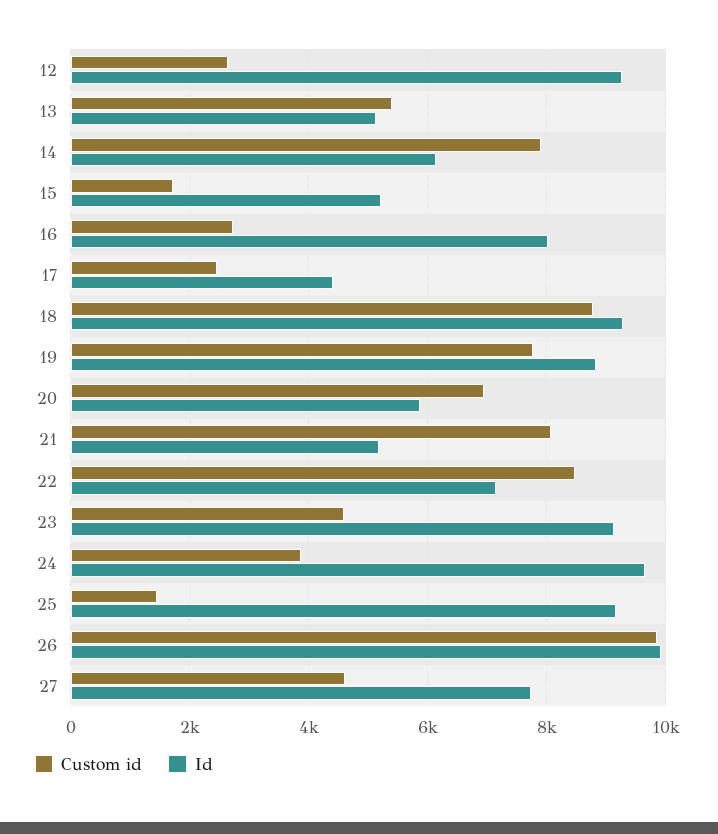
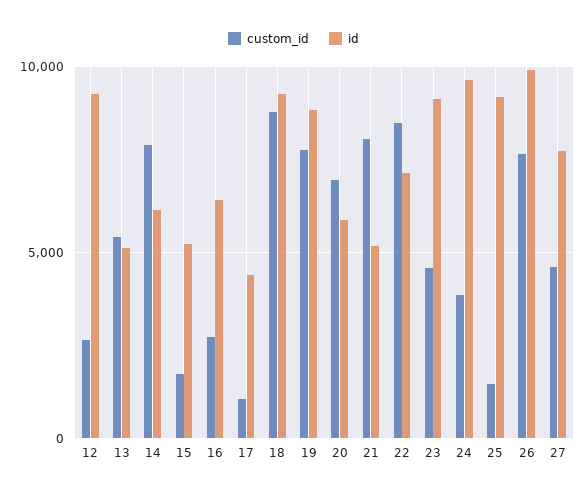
  {
    "Custom id": {
      "12": 2600,
      "13": 5400,
      "14": 7800,
      "15": 1800,
      "16": 2800,
-     "17": 2400,
+     "17": 1000,
      "18": 8800,
      "19": 7800,
      "20": 7000,
      "21": 8000,
      "22": 8400,
      "23": 4600,
      "24": 3800,
      "25": 1400,
-     "26": 9800,
+     "26": 7500,
      "27": 4600
    },
    "Id": {
      "12": 9200,
      "13": 5200,
      "14": 6200,
      "15": 5200,
-     "16": 8000,
+     "16": 6500,
      "17": 4400,
      "18": 9200,
      "19": 8800,
      "20": 5800,
      "21": 5200,
      "22": 7200,
      "23": 9200,
      "24": 9600,
      "25": 9200,
      "26": 10000,
      "27": 7800
    }
  }

